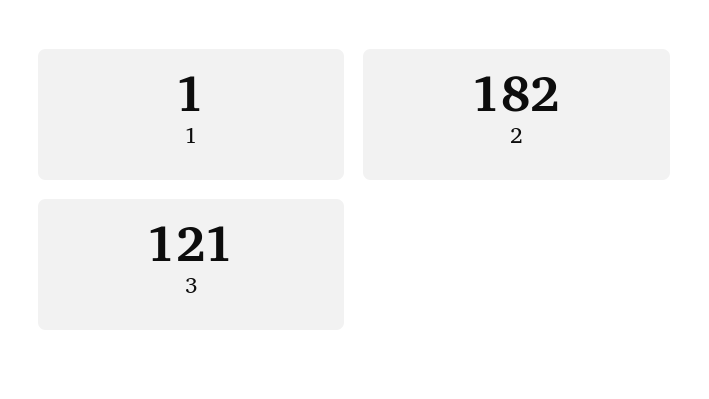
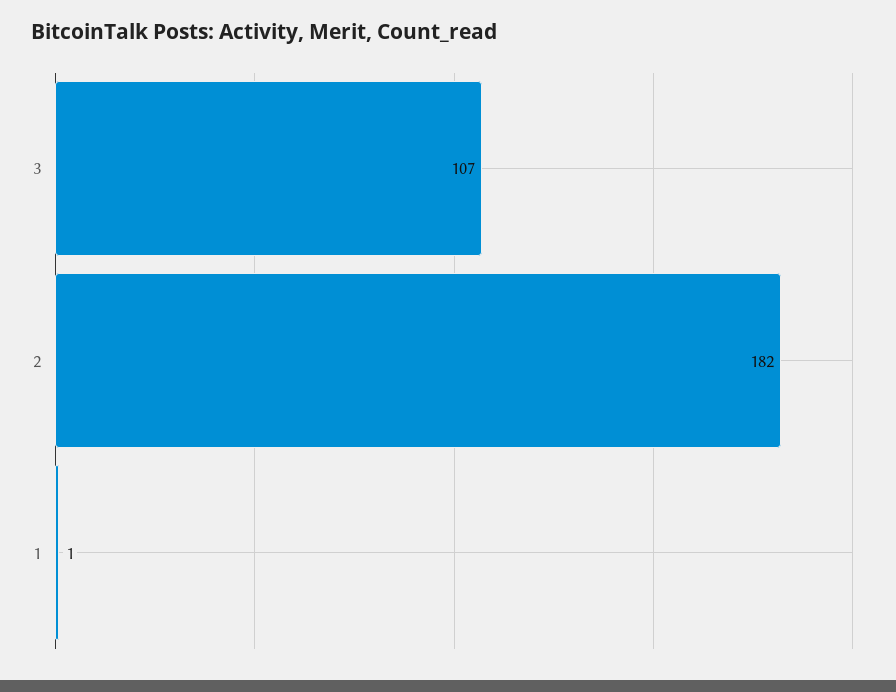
  {
    "1": 1,
    "2": 182,
-   "3": 121
+   "3": 107
  }

